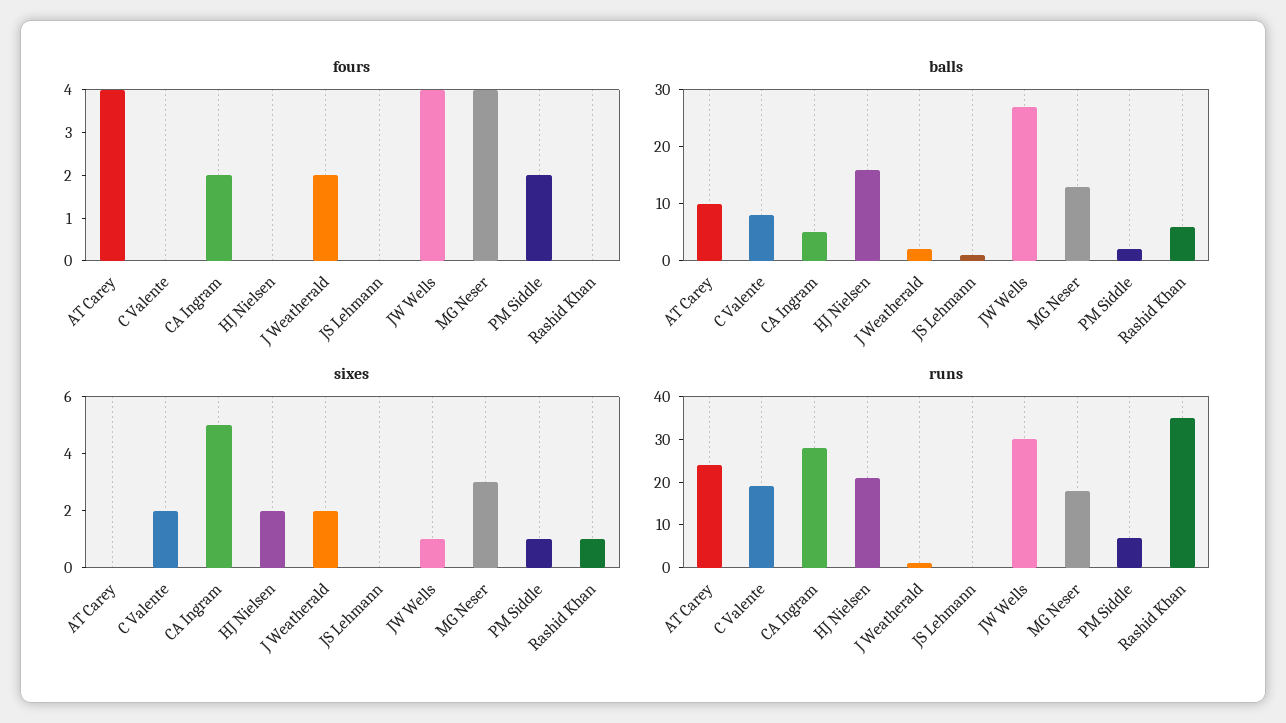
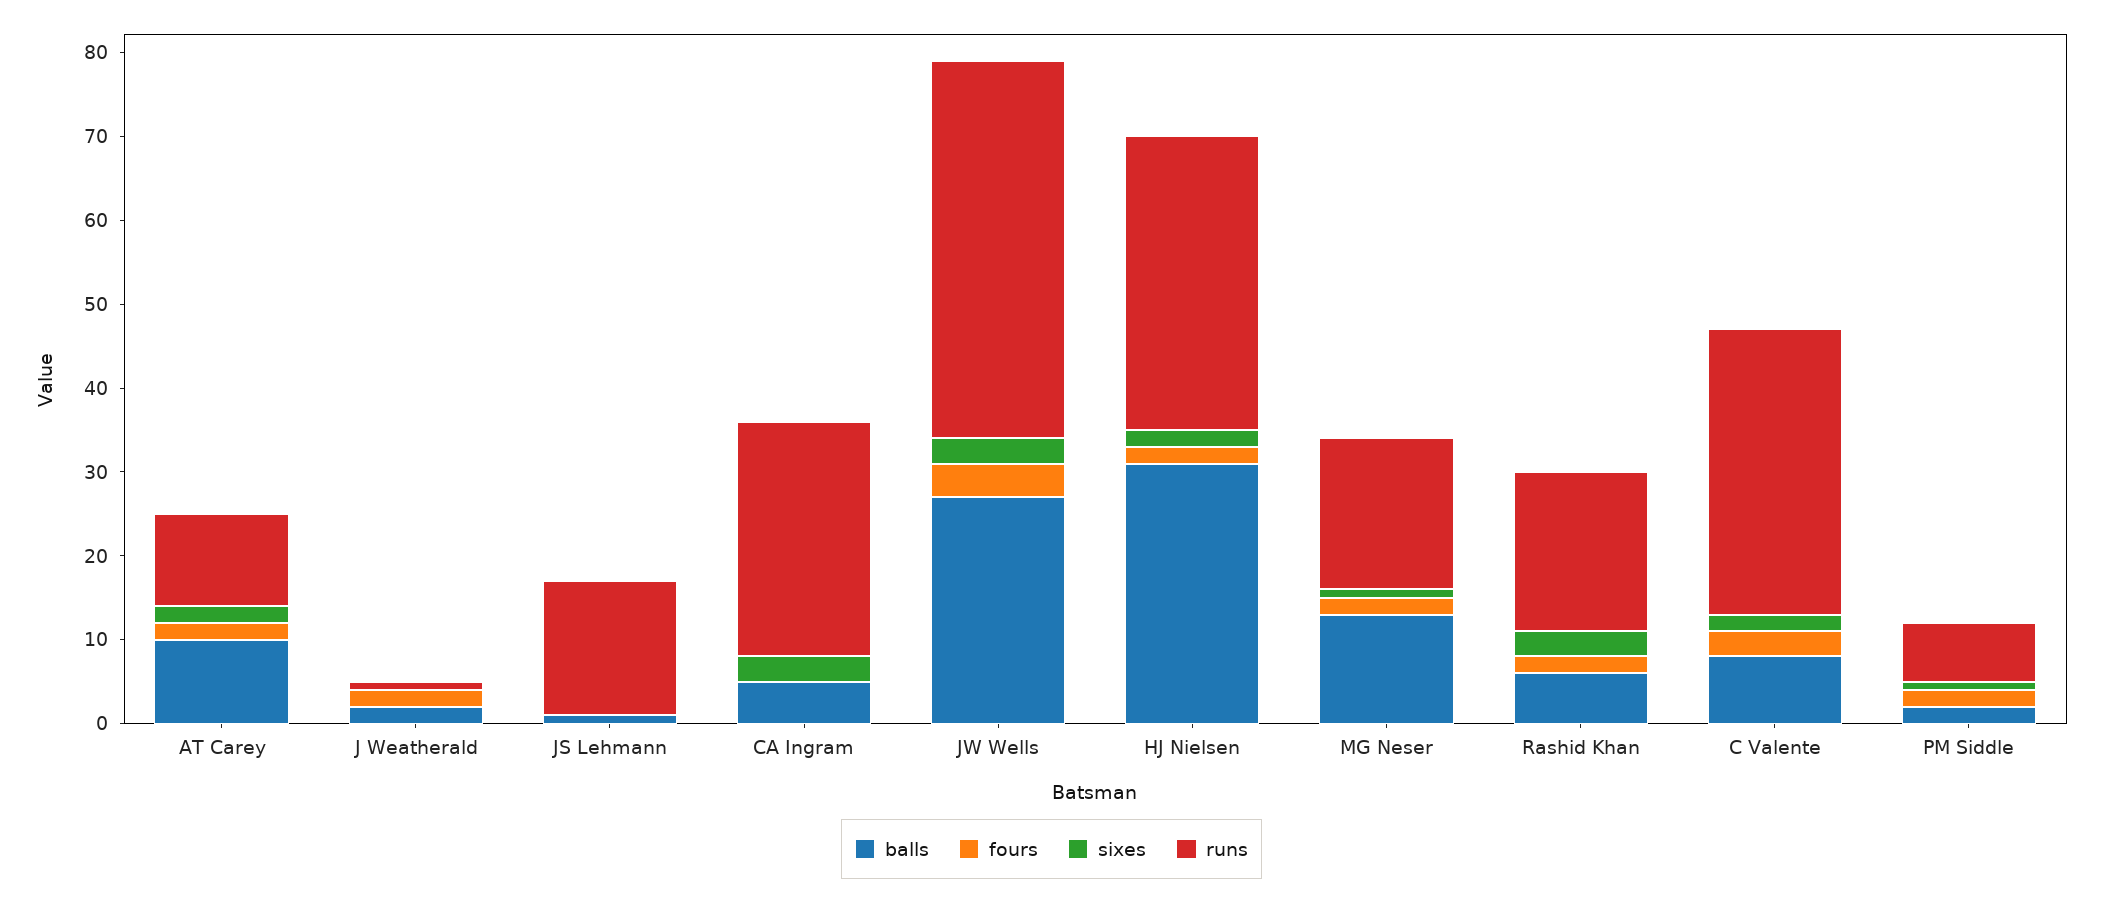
  {
    "fours": {
-     "AT Carey": 4,
+     "AT Carey": 2,
-     "C Valente": 0,
+     "C Valente": 3,
-     "CA Ingram": 2,
+     "CA Ingram": 0,
-     "HJ Nielsen": 0,
+     "HJ Nielsen": 2,
      "J Weatherald": 2,
      "JS Lehmann": 0,
      "JW Wells": 4,
-     "MG Neser": 4,
+     "MG Neser": 2,
      "PM Siddle": 2,
-     "Rashid Khan": 0
+     "Rashid Khan": 2
    },
    "balls": {
      "AT Carey": 10,
      "C Valente": 8,
      "CA Ingram": 5,
-     "HJ Nielsen": 15,
+     "HJ Nielsen": 31,
      "J Weatherald": 2,
      "JS Lehmann": 1,
      "JW Wells": 27,
      "MG Neser": 13,
      "PM Siddle": 2,
      "Rashid Khan": 6
    },
    "sixes": {
-     "AT Carey": 0,
+     "AT Carey": 2,
      "C Valente": 2,
-     "CA Ingram": 5,
+     "CA Ingram": 3,
      "HJ Nielsen": 2,
-     "J Weatherald": 2,
+     "J Weatherald": 0,
      "JS Lehmann": 0,
-     "JW Wells": 1,
+     "JW Wells": 3,
-     "MG Neser": 3,
+     "MG Neser": 1,
      "PM Siddle": 1,
-     "Rashid Khan": 1
+     "Rashid Khan": 3
    },
    "runs": {
-     "AT Carey": 25,
+     "AT Carey": 11,
-     "C Valente": 20,
+     "C Valente": 34,
      "CA Ingram": 28,
-     "HJ Nielsen": 20,
+     "HJ Nielsen": 35,
      "J Weatherald": 1,
-     "JS Lehmann": 0,
+     "JS Lehmann": 16,
-     "JW Wells": 30,
+     "JW Wells": 45,
      "MG Neser": 18,
      "PM Siddle": 7,
-     "Rashid Khan": 35
+     "Rashid Khan": 19
    }
  }

